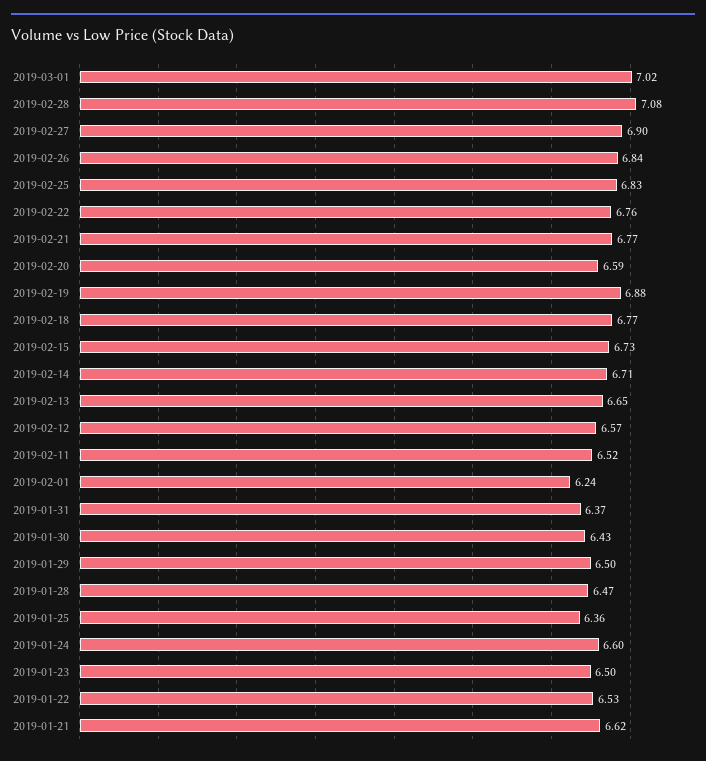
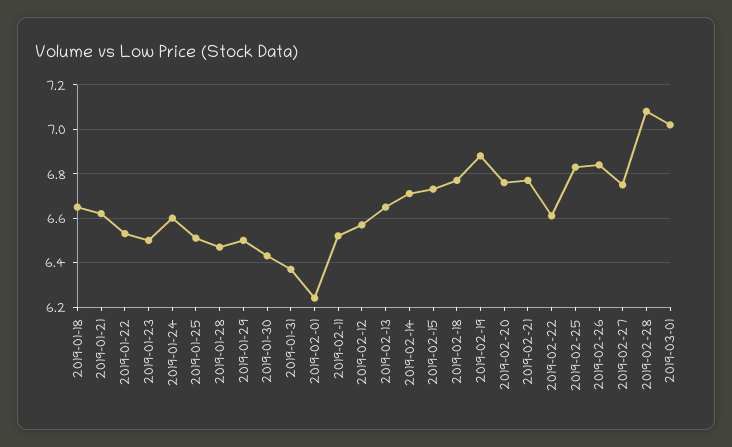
  {
    "2019-03-01": 7.02,
    "2019-02-28": 7.08,
-   "2019-02-27": 6.9,
+   "2019-02-27": 6.75,
    "2019-02-26": 6.84,
    "2019-02-25": 6.83,
-   "2019-02-22": 6.76,
+   "2019-02-22": 6.6,
    "2019-02-21": 6.77,
-   "2019-02-20": 6.59,
+   "2019-02-20": 6.75,
    "2019-02-19": 6.88,
    "2019-02-18": 6.77,
    "2019-02-15": 6.73,
    "2019-02-14": 6.71,
    "2019-02-13": 6.65,
    "2019-02-12": 6.57,
    "2019-02-11": 6.52,
    "2019-02-01": 6.24,
    "2019-01-31": 6.37,
    "2019-01-30": 6.43,
    "2019-01-29": 6.5,
    "2019-01-28": 6.47,
-   "2019-01-25": 6.36,
+   "2019-01-25": 6.5,
    "2019-01-24": 6.6,
    "2019-01-23": 6.5,
    "2019-01-22": 6.53,
-   "2019-01-21": 6.62
+   "2019-01-21": 6.62,
+   "2019-01-18": 6.65
  }

